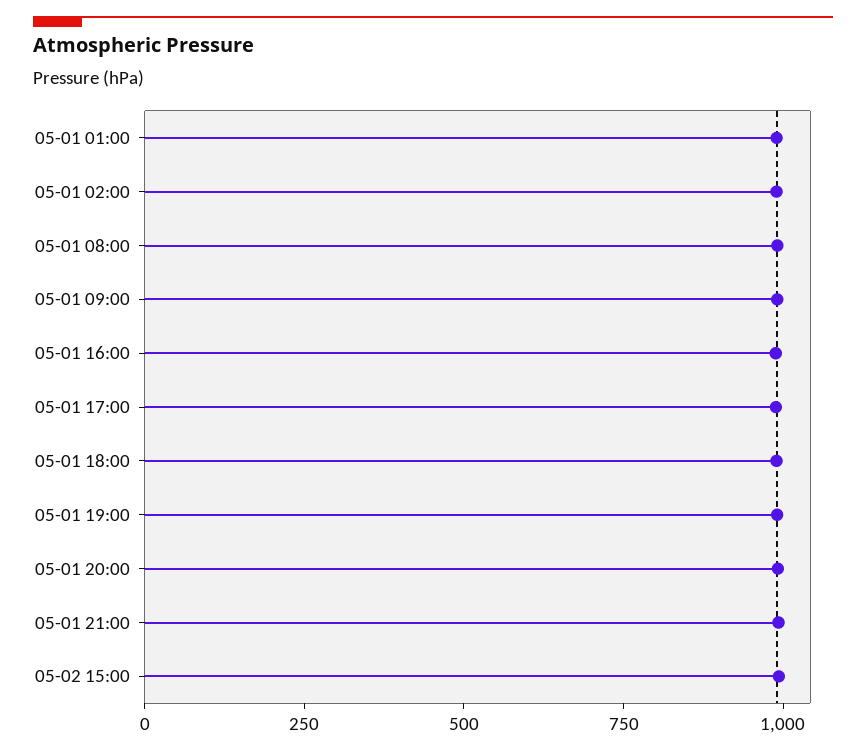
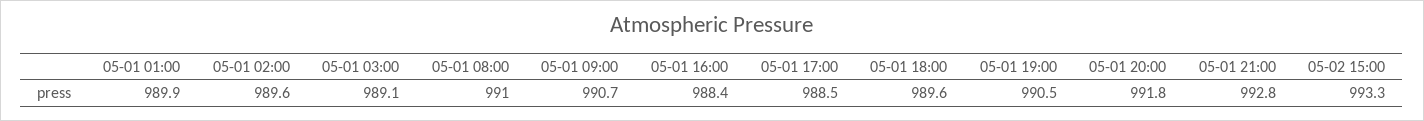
  {
    "05-01 01:00": 989.9,
    "05-01 02:00": 989.6,
    "05-01 08:00": 991,
    "05-01 09:00": 990.7,
    "05-01 16:00": 988.4,
    "05-01 17:00": 988.5,
    "05-01 18:00": 989.6,
    "05-01 19:00": 990.5,
    "05-01 20:00": 991.8,
    "05-01 21:00": 992.8,
-   "05-02 15:00": 993.3
+   "05-02 15:00": 993.3,
+   "05-01 03:00": 989.1
  }

